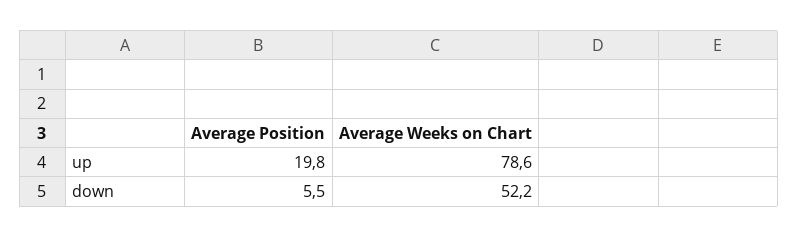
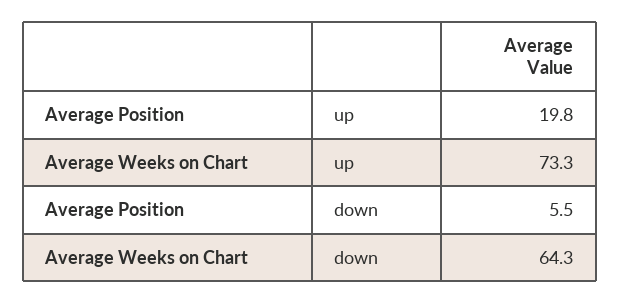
  {
    "Average Position": {
      "up": 19.8,
      "down": 5.5
    },
    "Average Weeks on Chart": {
-     "up": 78.6,
+     "up": 73.3,
-     "down": 52.2
+     "down": 64.3
    }
  }

